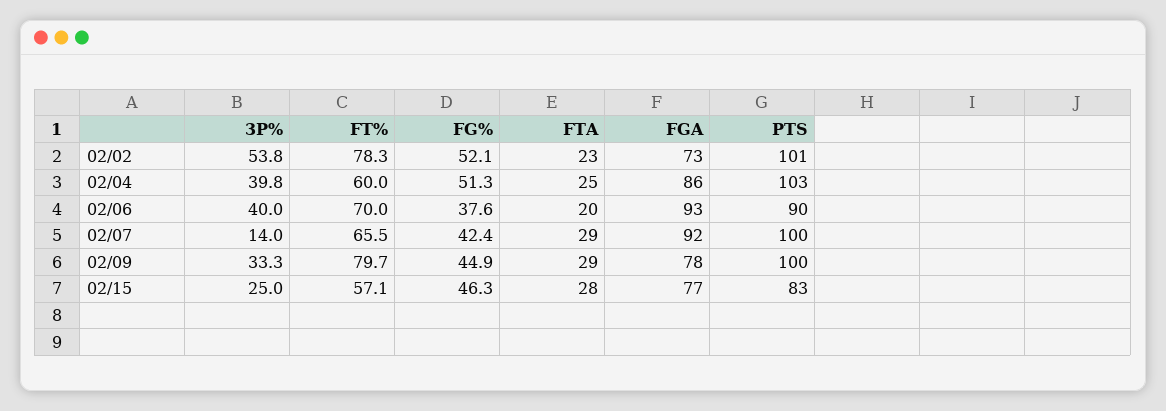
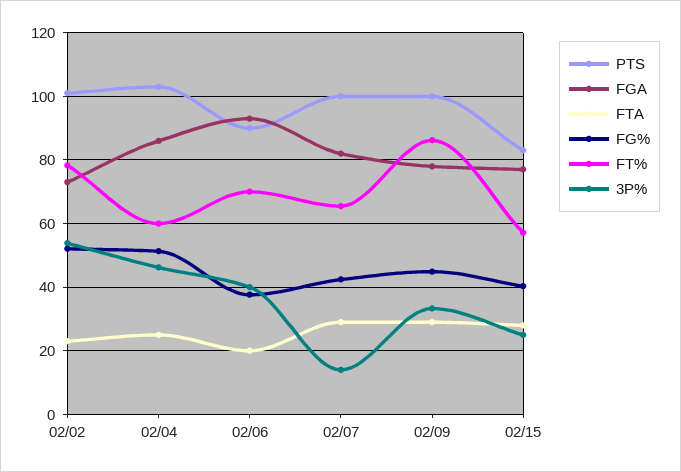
  {
    "3P%": {
      "02/02": 53.8,
-     "02/04": 39.8,
+     "02/04": 46,
      "02/06": 40,
      "02/07": 14,
      "02/09": 33.3,
      "02/15": 25
    },
    "FT%": {
      "02/02": 78.3,
      "02/04": 60,
      "02/06": 70,
      "02/07": 65.5,
-     "02/09": 79.7,
+     "02/09": 86,
      "02/15": 57.1
    },
    "FG%": {
      "02/02": 52.1,
      "02/04": 51.3,
      "02/06": 37.6,
      "02/07": 42.4,
      "02/09": 44.9,
-     "02/15": 46.3
+     "02/15": 40
    },
    "FTA": {
      "02/02": 23,
      "02/04": 25,
      "02/06": 20,
      "02/07": 29,
      "02/09": 29,
      "02/15": 28
    },
    "FGA": {
      "02/02": 73,
      "02/04": 86,
      "02/06": 93,
-     "02/07": 92,
+     "02/07": 82,
      "02/09": 78,
      "02/15": 77
    },
    "PTS": {
      "02/02": 101,
      "02/04": 103,
      "02/06": 90,
      "02/07": 100,
      "02/09": 100,
      "02/15": 83
    }
  }

